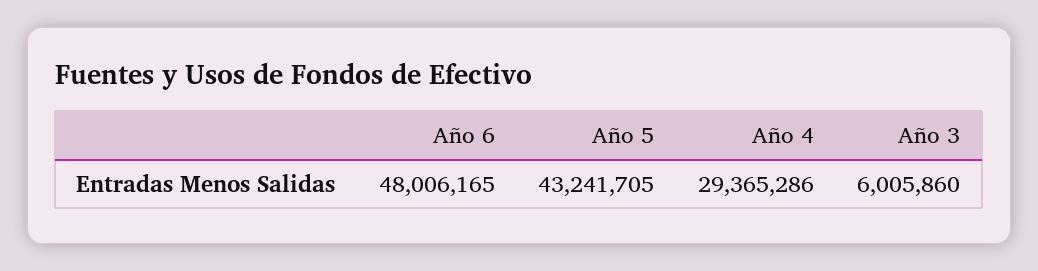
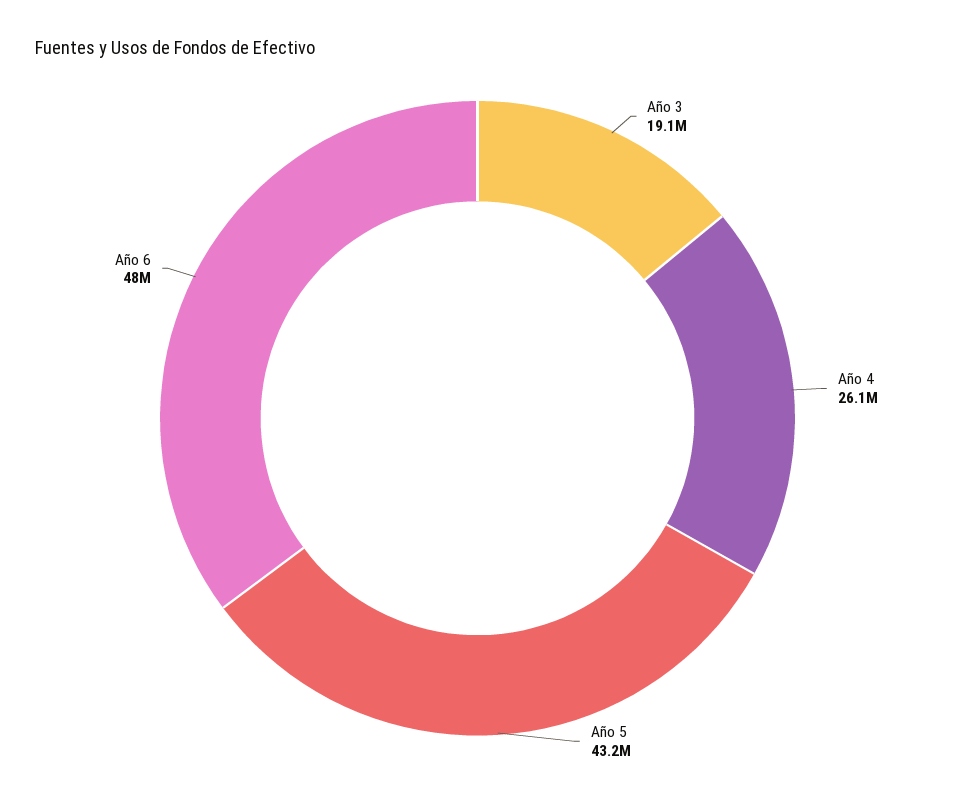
  {
    "Año 6": 48006165,
    "Año 5": 43241705,
-   "Año 4": 29365286,
+   "Año 4": 26100000,
-   "Año 3": 6005860
+   "Año 3": 19100000
  }

